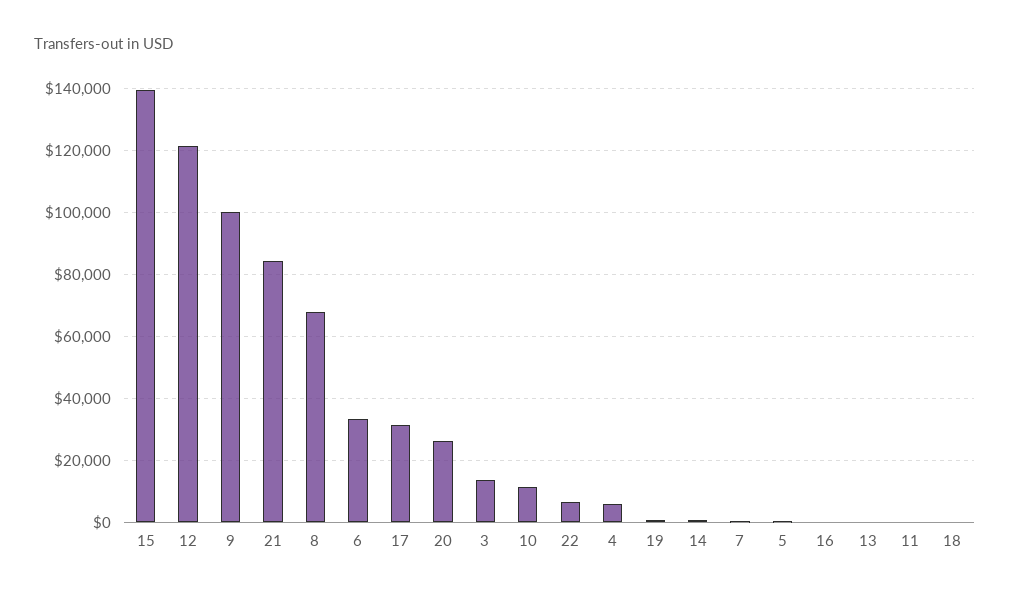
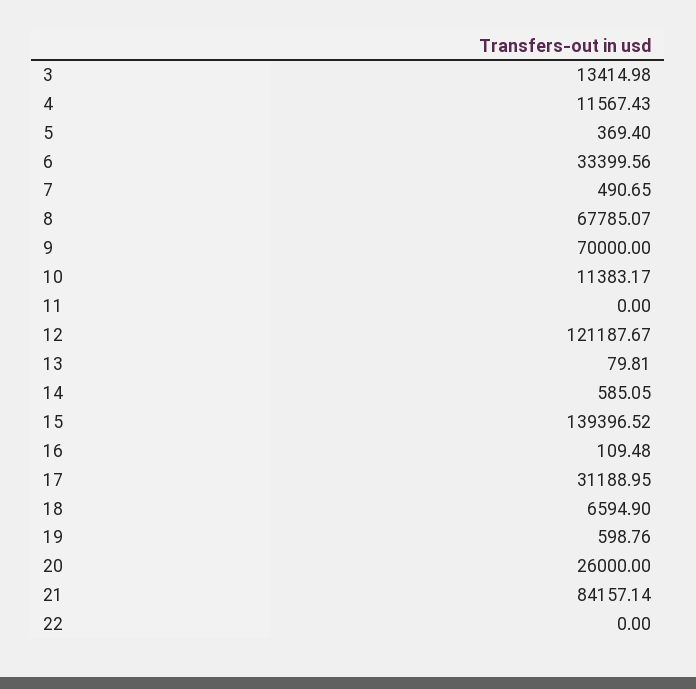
  {
    "15": 139396.52,
    "12": 121187.67,
-   "9": 100000,
+   "9": 70000,
    "21": 84157.14,
    "8": 67785.07,
    "6": 33399.56,
    "17": 31188.95,
    "20": 26000,
    "3": 13414.98,
    "10": 11383.17,
-   "22": 6000,
+   "22": 0,
-   "4": 6000,
+   "4": 11567.43,
    "19": 598.76,
    "14": 585.05,
    "7": 490.65,
    "5": 369.4,
    "16": 109.48,
    "13": 79.81,
    "11": 0,
-   "18": 0
+   "18": 6594.9
  }

